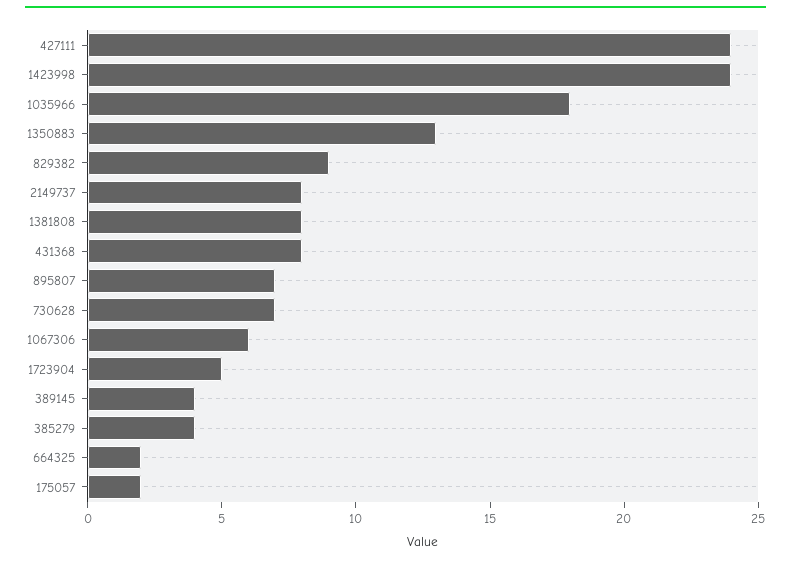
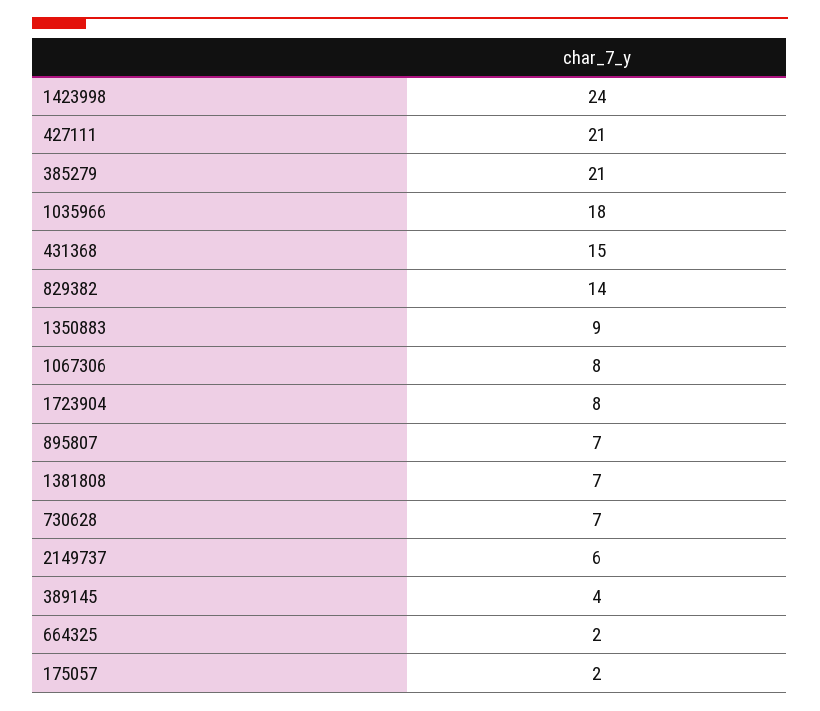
  {
-   "427111": 24,
+   "427111": 21,
    "1423998": 24,
    "1035966": 18,
-   "1350883": 13,
+   "1350883": 9,
-   "829382": 9,
+   "829382": 14,
-   "2149737": 8,
+   "2149737": 6,
-   "1381808": 8,
+   "1381808": 7,
-   "431368": 8,
+   "431368": 15,
    "895807": 7,
    "730628": 7,
-   "1067306": 6,
+   "1067306": 8,
-   "1723904": 5,
+   "1723904": 8,
    "389145": 4,
-   "385279": 4,
+   "385279": 21,
    "664325": 2,
    "175057": 2
  }

